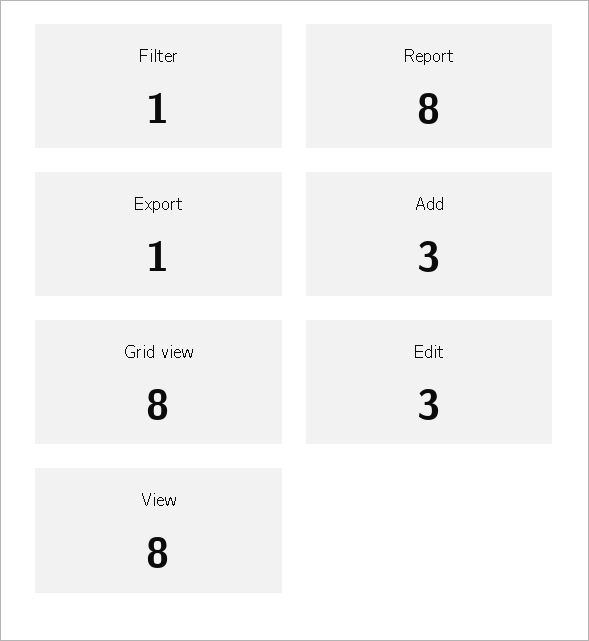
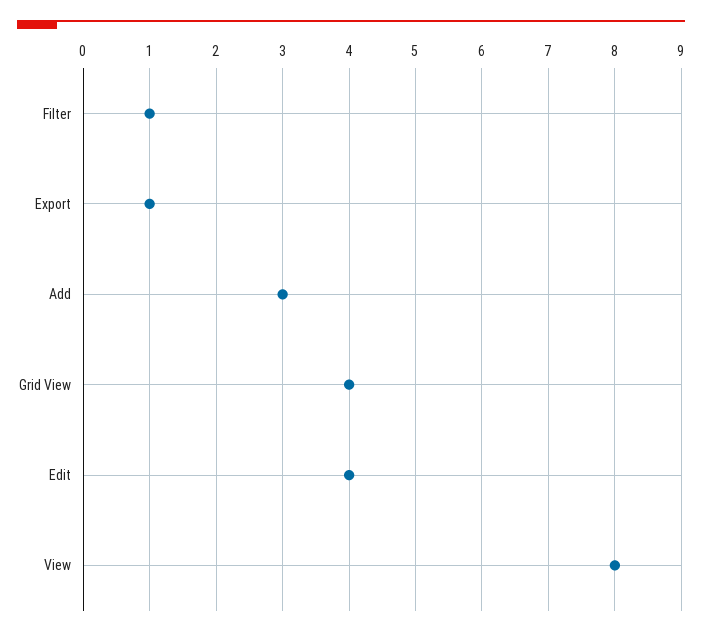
  {
    "Filter": 1,
-   "Report": 8,
    "Export": 1,
    "Add": 3,
-   "Grid view": 8,
+   "Grid view": 4,
-   "Edit": 3,
+   "Edit": 4,
    "View": 8
  }

